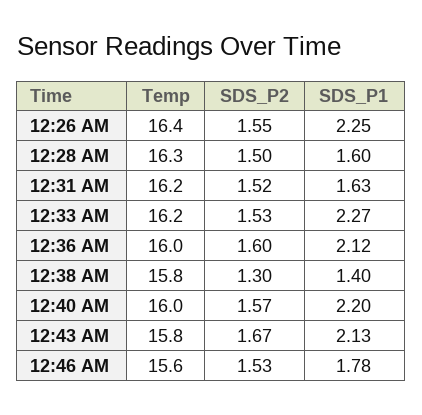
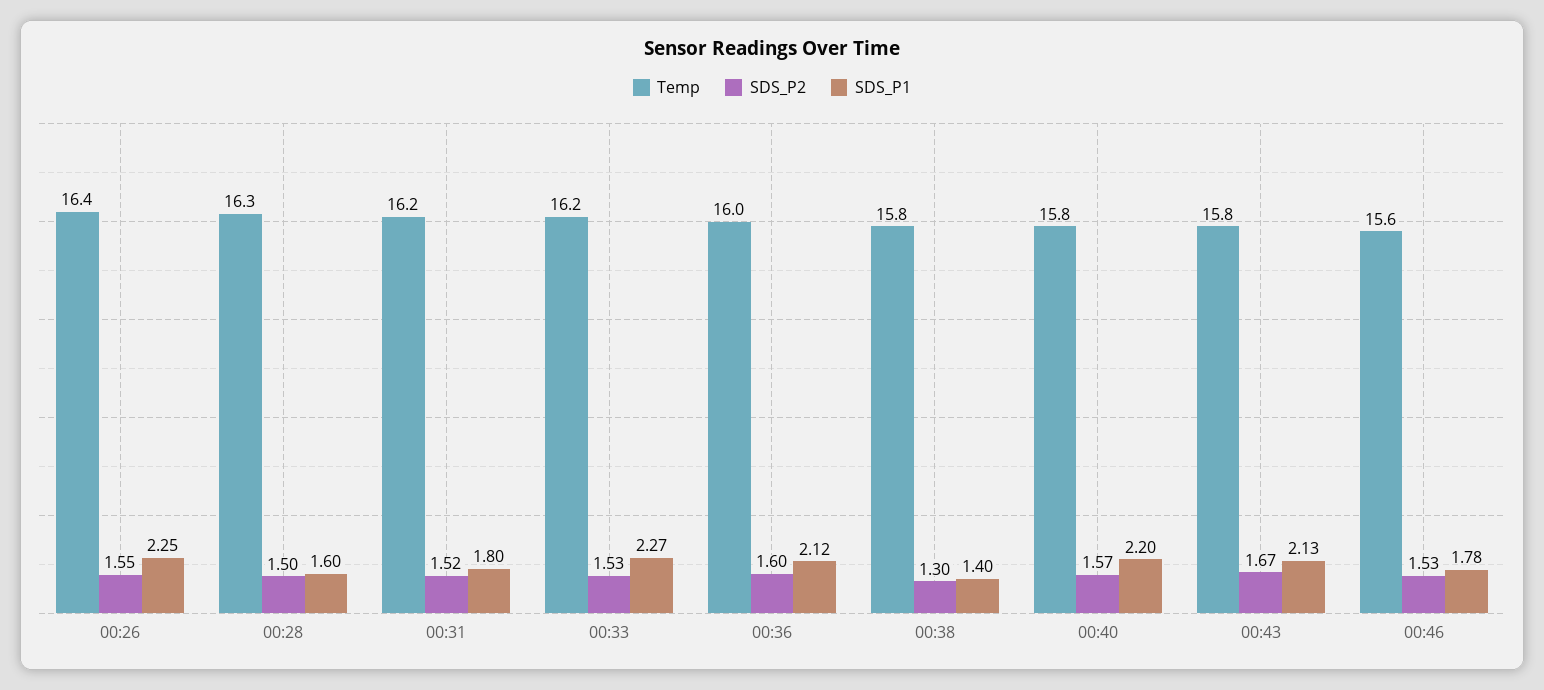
  {
    "Temp": {
      "12:26 AM": 16.4,
      "12:28 AM": 16.3,
      "12:31 AM": 16.2,
      "12:33 AM": 16.2,
      "12:36 AM": 16,
      "12:38 AM": 15.8,
-     "12:40 AM": 16,
+     "12:40 AM": 15.8,
      "12:43 AM": 15.8,
      "12:46 AM": 15.6
    },
    "SDS_P2": {
      "12:26 AM": 1.55,
      "12:28 AM": 1.5,
      "12:31 AM": 1.52,
      "12:33 AM": 1.53,
      "12:36 AM": 1.6,
      "12:38 AM": 1.3,
      "12:40 AM": 1.57,
      "12:43 AM": 1.67,
      "12:46 AM": 1.53
    },
    "SDS_P1": {
      "12:26 AM": 2.25,
      "12:28 AM": 1.6,
-     "12:31 AM": 1.63,
+     "12:31 AM": 1.8,
      "12:33 AM": 2.27,
      "12:36 AM": 2.12,
      "12:38 AM": 1.4,
      "12:40 AM": 2.2,
      "12:43 AM": 2.13,
      "12:46 AM": 1.78
    }
  }

